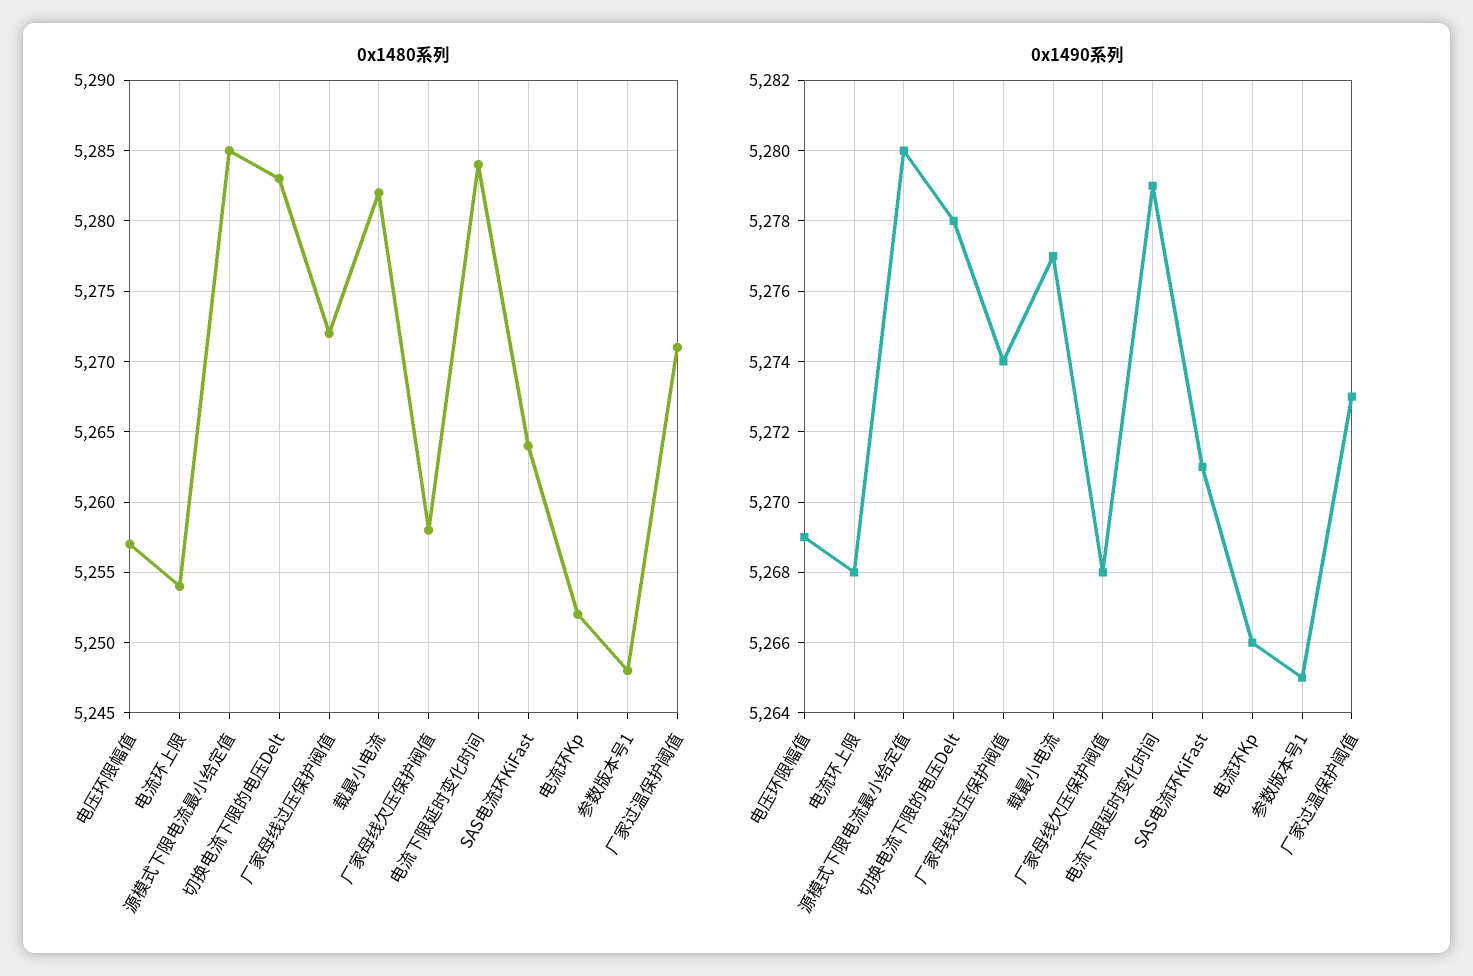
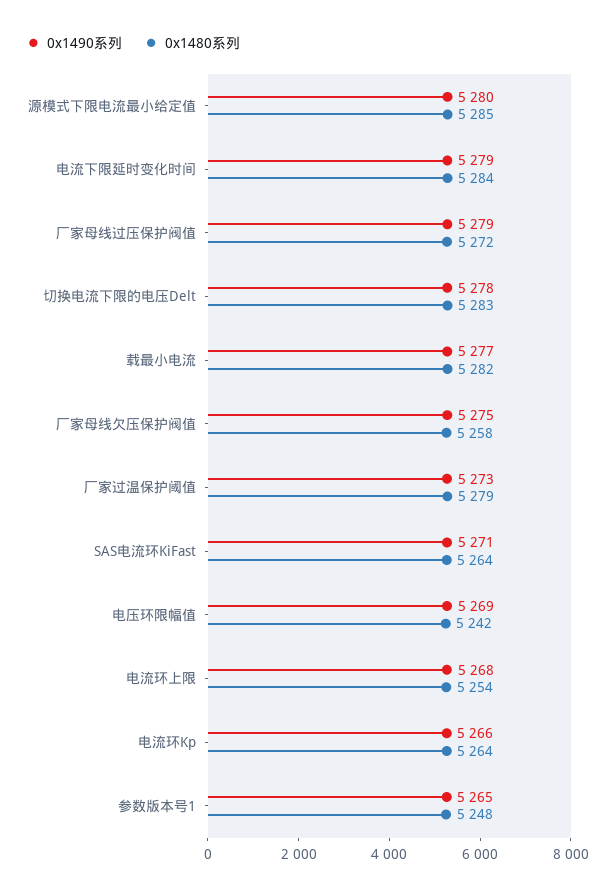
  {
    "0x1480系列": {
-     "电压环限幅值": 5257,
+     "电压环限幅值": 5242,
      "电流环上限": 5254,
      "源模式下限电流最小给定值": 5285,
      "切换电流下限的电压Delt": 5283,
      "厂家母线过压保护阀值": 5272,
      "载最小电流": 5282,
      "厂家母线欠压保护阀值": 5258,
      "电流下限延时变化时间": 5284,
      "SAS电流环KiFast": 5264,
-     "电流环Kp": 5252,
+     "电流环Kp": 5264,
      "参数版本号1": 5248,
-     "厂家过温保护阈值": 5271
+     "厂家过温保护阈值": 5279
    },
    "0x1490系列": {
      "电压环限幅值": 5269,
      "电流环上限": 5268,
      "源模式下限电流最小给定值": 5280,
      "切换电流下限的电压Delt": 5278,
-     "厂家母线过压保护阀值": 5274,
+     "厂家母线过压保护阀值": 5279,
      "载最小电流": 5277,
-     "厂家母线欠压保护阀值": 5268,
+     "厂家母线欠压保护阀值": 5275,
      "电流下限延时变化时间": 5279,
      "SAS电流环KiFast": 5271,
      "电流环Kp": 5266,
      "参数版本号1": 5265,
      "厂家过温保护阈值": 5273
    }
  }

